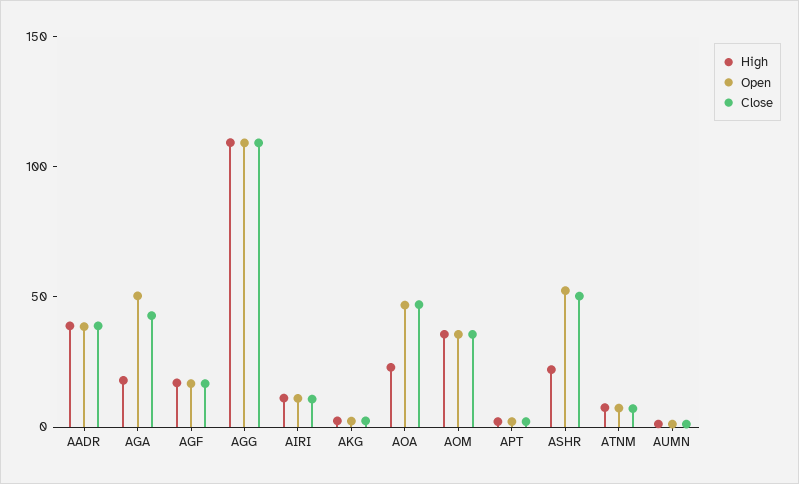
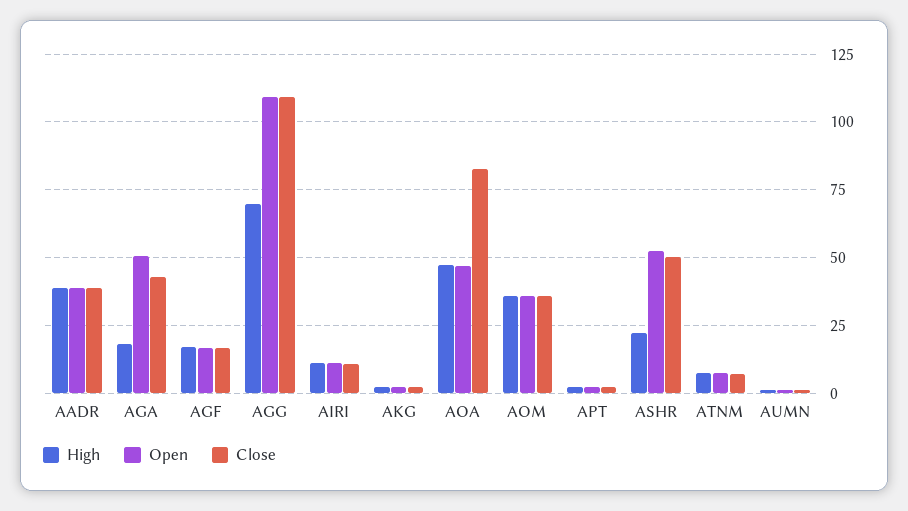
  {
    "High": {
      "AADR": 40,
      "AGA": 17.5,
      "AGF": 17.5,
-     "AGG": 110,
+     "AGG": 70,
      "AIRI": 10,
      "AKG": 2.5,
-     "AOA": 20,
+     "AOA": 47.5,
      "AOM": 35,
      "APT": 2.5,
      "ASHR": 22.5,
      "ATNM": 7.5,
      "AUMN": 0
    },
    "Open": {
      "AADR": 37.5,
      "AGA": 50,
      "AGF": 17.5,
      "AGG": 110,
      "AIRI": 10,
      "AKG": 2.5,
      "AOA": 47.5,
      "AOM": 35,
      "APT": 2.5,
      "ASHR": 52.5,
      "ATNM": 7.5,
      "AUMN": 0
    },
    "Close": {
      "AADR": 40,
      "AGA": 42.5,
      "AGF": 17.5,
      "AGG": 110,
      "AIRI": 10,
      "AKG": 2.5,
-     "AOA": 50,
+     "AOA": 82.5,
      "AOM": 35,
      "APT": 2.5,
      "ASHR": 50,
      "ATNM": 7.5,
      "AUMN": 0
    }
  }

